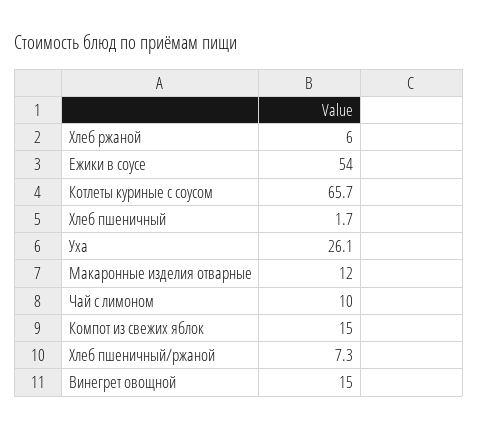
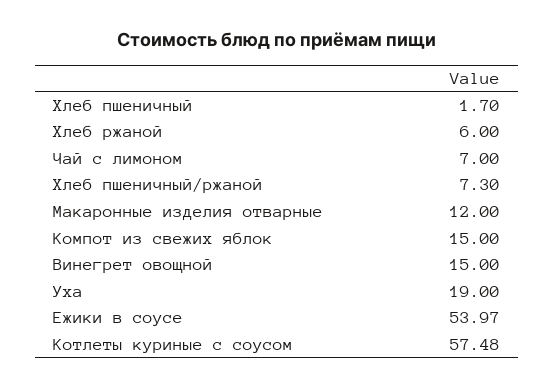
  {
    "Хлеб ржаной": 6,
    "Ежики в соусе": 53.97,
-   "Котлеты куриные с соусом": 65.7,
+   "Котлеты куриные с соусом": 57.48,
    "Хлеб пшеничный": 1.7,
-   "Уха": 26.1,
+   "Уха": 19,
    "Макаронные изделия отварные": 12,
-   "Чай с лимоном": 10,
+   "Чай с лимоном": 7,
    "Компот из свежих яблок": 15,
    "Хлеб пшеничный/ржаной": 7.3,
    "Винегрет овощной": 15
  }

